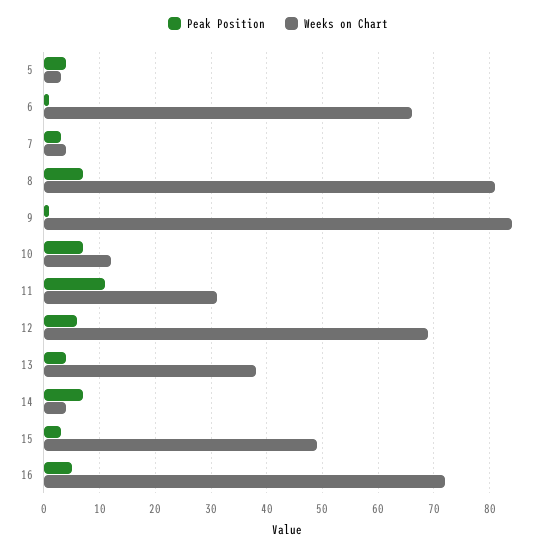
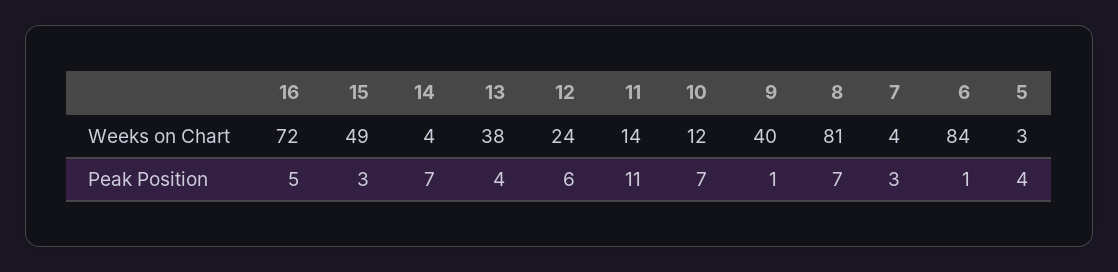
  {
    "Peak Position": {
      "5": 4,
      "6": 1,
      "7": 3,
      "8": 7,
      "9": 1,
      "10": 7,
      "11": 11,
      "12": 6,
      "13": 4,
      "14": 7,
      "15": 3,
      "16": 5
    },
    "Weeks on Chart": {
      "5": 3,
-     "6": 65,
+     "6": 84,
      "7": 4,
      "8": 81,
-     "9": 85,
+     "9": 40,
      "10": 12,
-     "11": 30,
+     "11": 14,
-     "12": 70,
+     "12": 24,
      "13": 38,
      "14": 4,
      "15": 49,
      "16": 72
    }
  }

